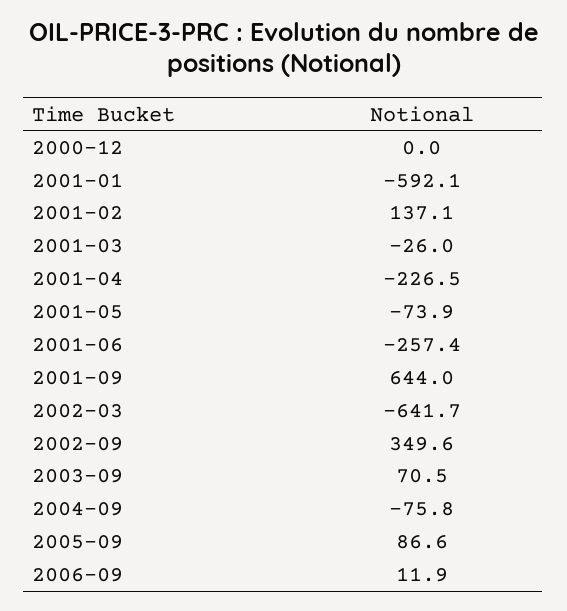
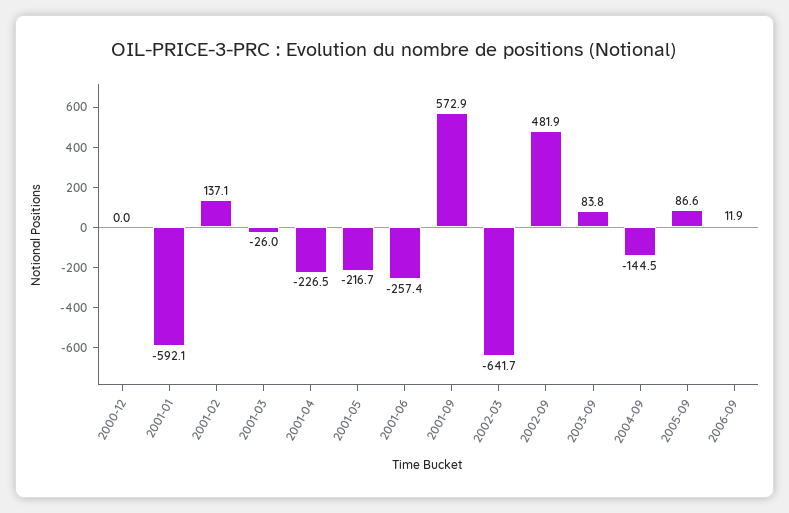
  {
    "2000-12": 0,
    "2001-01": -592.1,
    "2001-02": 137.1,
    "2001-03": -26,
    "2001-04": -226.5,
-   "2001-05": -73.9,
+   "2001-05": -216.7,
    "2001-06": -257.4,
-   "2001-09": 644,
+   "2001-09": 572.9,
    "2002-03": -641.7,
-   "2002-09": 349.6,
+   "2002-09": 481.9,
-   "2003-09": 70.5,
+   "2003-09": 83.8,
-   "2004-09": -75.8,
+   "2004-09": -144.5,
    "2005-09": 86.6,
    "2006-09": 11.9
  }

